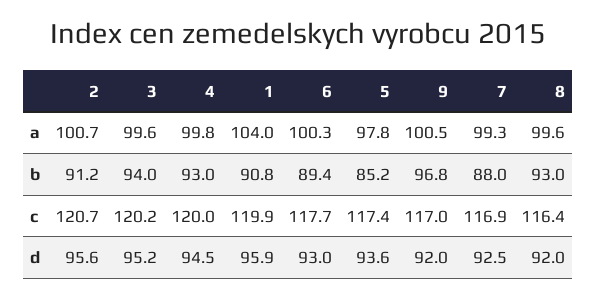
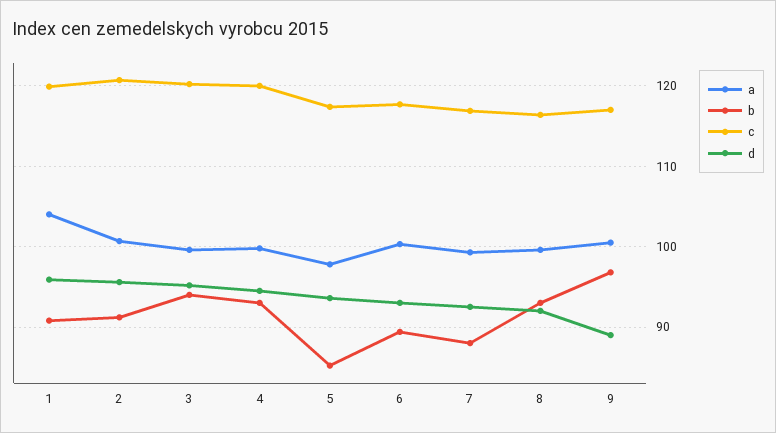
  {
    "a": {
      "2": 100.7,
      "3": 99.6,
      "4": 99.8,
      "1": 104,
      "6": 100.3,
      "5": 97.8,
      "9": 100.5,
      "7": 99.3,
      "8": 99.6
    },
    "b": {
      "2": 91.2,
      "3": 94,
      "4": 93,
      "1": 90.8,
      "6": 89.4,
      "5": 85.2,
      "9": 96.8,
      "7": 88,
      "8": 93
    },
    "c": {
      "2": 120.7,
      "3": 120.2,
      "4": 120,
      "1": 119.9,
      "6": 117.7,
      "5": 117.4,
      "9": 117,
      "7": 116.9,
      "8": 116.4
    },
    "d": {
      "2": 95.6,
      "3": 95.2,
      "4": 94.5,
      "1": 95.9,
      "6": 93,
      "5": 93.6,
-     "9": 92,
+     "9": 89,
      "7": 92.5,
      "8": 92
    }
  }

